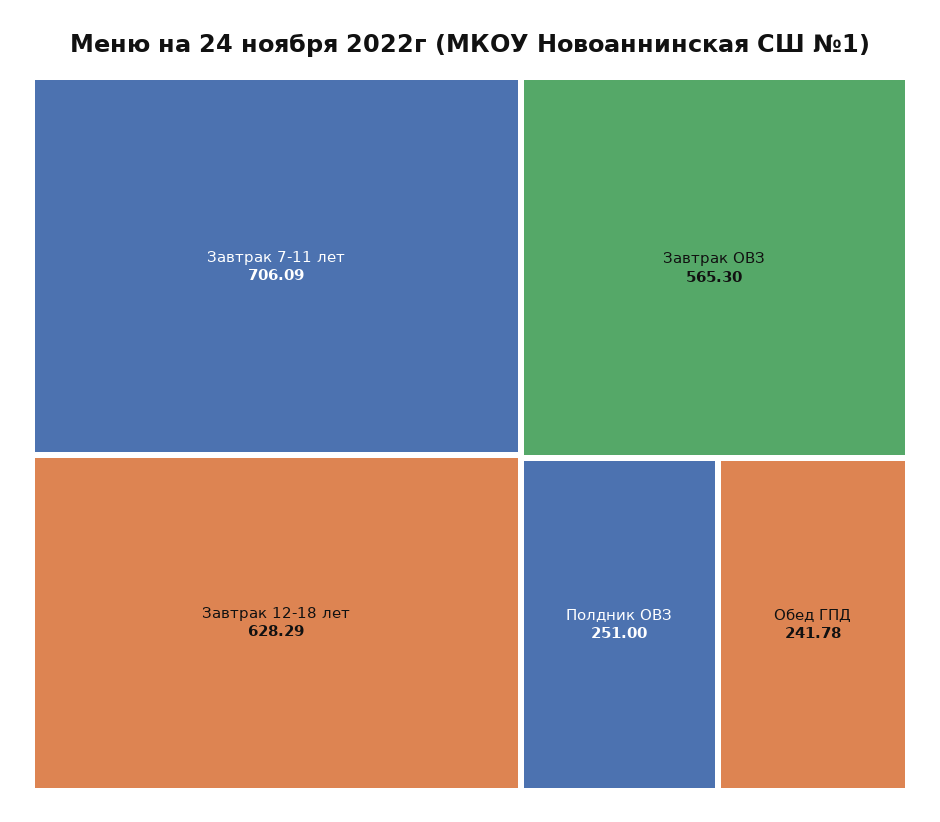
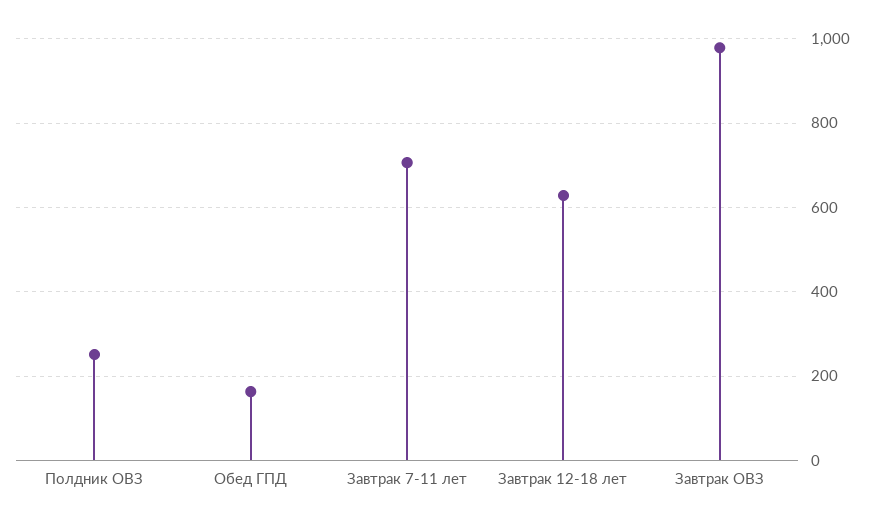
  {
    "Завтрак 7-11 лет": 706.09,
    "Завтрак 12-18 лет": 628.29,
-   "Завтрак ОВЗ": 565.3,
+   "Завтрак ОВЗ": 980,
    "Полдник ОВЗ": 251,
-   "Обед ГПД": 241.78
+   "Обед ГПД": 160
  }

